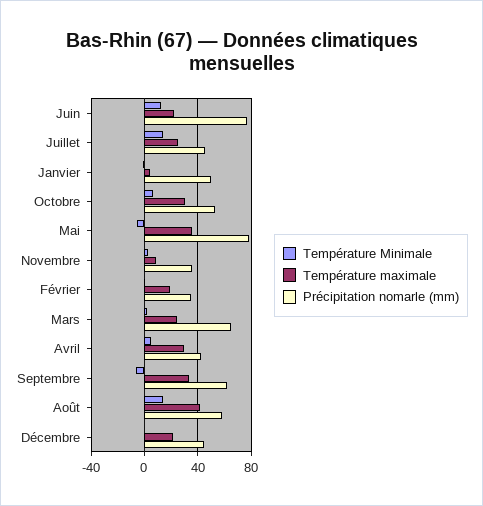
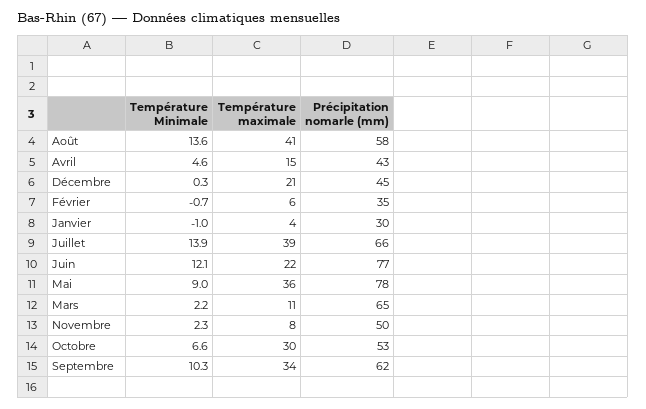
  {
    "Température Minimale": {
      "Juin": 12.1,
      "Juillet": 13.9,
      "Janvier": -1,
      "Octobre": 6.6,
-     "Mai": -5,
+     "Mai": 9,
      "Novembre": 2.3,
      "Février": -0.7,
      "Mars": 2.2,
      "Avril": 4.6,
-     "Septembre": -5,
+     "Septembre": 10.3,
      "Août": 13.6,
      "Décembre": 0.3
    },
    "Température maximale": {
      "Juin": 22,
-     "Juillet": 25,
+     "Juillet": 39,
      "Janvier": 4,
      "Octobre": 30,
      "Mai": 36,
      "Novembre": 8,
-     "Février": 20,
+     "Février": 6,
-     "Mars": 25,
+     "Mars": 11,
-     "Avril": 30,
+     "Avril": 15,
      "Septembre": 34,
      "Août": 41,
      "Décembre": 21
    },
    "Précipitation nomarle (mm)": {
      "Juin": 77,
-     "Juillet": 45,
+     "Juillet": 66,
-     "Janvier": 50,
+     "Janvier": 30,
      "Octobre": 53,
      "Mai": 78,
-     "Novembre": 35,
+     "Novembre": 50,
      "Février": 35,
      "Mars": 65,
      "Avril": 43,
      "Septembre": 62,
      "Août": 58,
      "Décembre": 45
    }
  }

